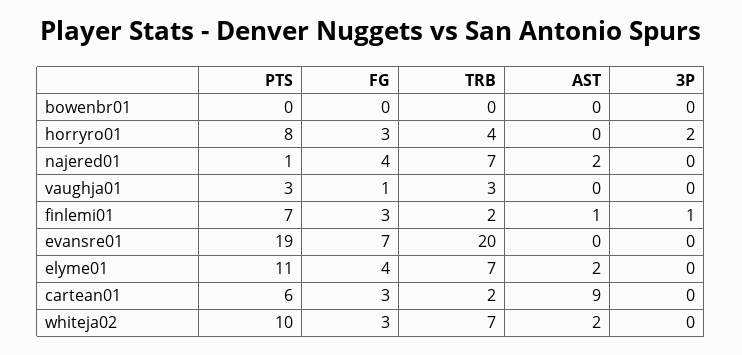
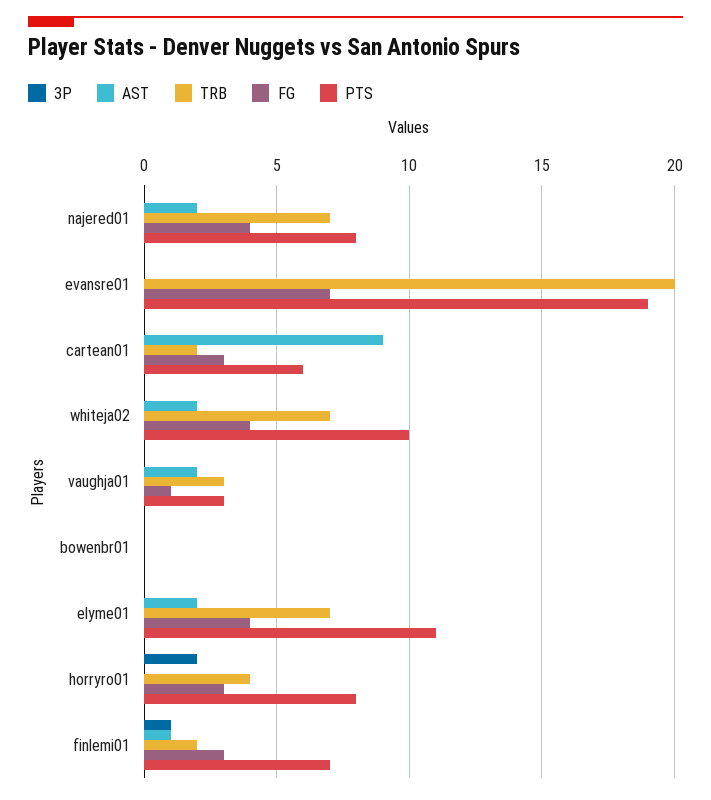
  {
    "PTS": {
      "bowenbr01": 0,
      "horryro01": 8,
-     "najered01": 1,
+     "najered01": 8,
      "vaughja01": 3,
      "finlemi01": 7,
      "evansre01": 19,
      "elyme01": 11,
      "cartean01": 6,
      "whiteja02": 10
    },
    "FG": {
      "bowenbr01": 0,
      "horryro01": 3,
      "najered01": 4,
      "vaughja01": 1,
      "finlemi01": 3,
      "evansre01": 7,
      "elyme01": 4,
      "cartean01": 3,
-     "whiteja02": 3
+     "whiteja02": 4
    },
    "TRB": {
      "bowenbr01": 0,
      "horryro01": 4,
      "najered01": 7,
      "vaughja01": 3,
      "finlemi01": 2,
      "evansre01": 20,
      "elyme01": 7,
      "cartean01": 2,
      "whiteja02": 7
    },
    "AST": {
      "bowenbr01": 0,
      "horryro01": 0,
      "najered01": 2,
-     "vaughja01": 0,
+     "vaughja01": 2,
      "finlemi01": 1,
      "evansre01": 0,
      "elyme01": 2,
      "cartean01": 9,
      "whiteja02": 2
    },
    "3P": {
      "bowenbr01": 0,
      "horryro01": 2,
      "najered01": 0,
      "vaughja01": 0,
      "finlemi01": 1,
      "evansre01": 0,
      "elyme01": 0,
      "cartean01": 0,
      "whiteja02": 0
    }
  }

